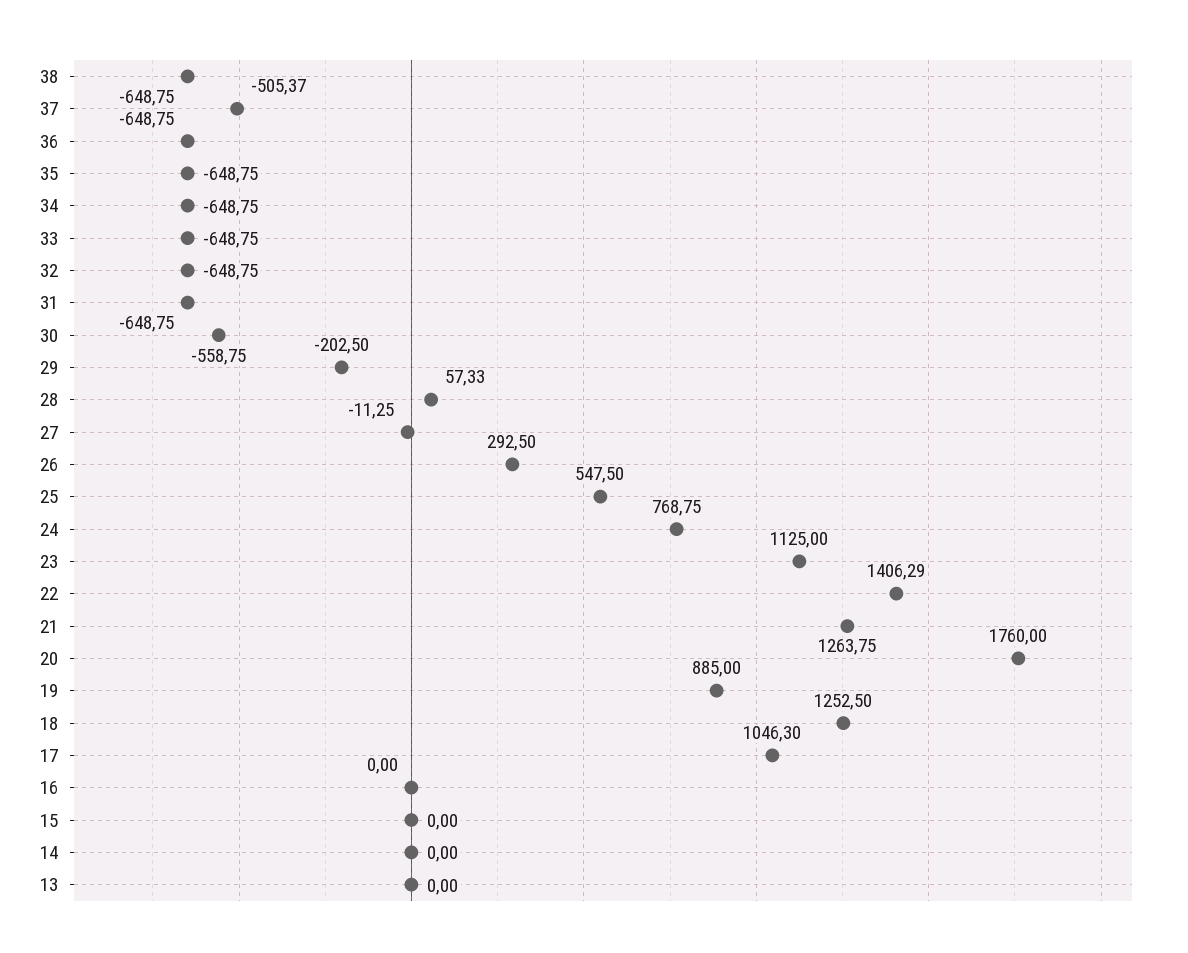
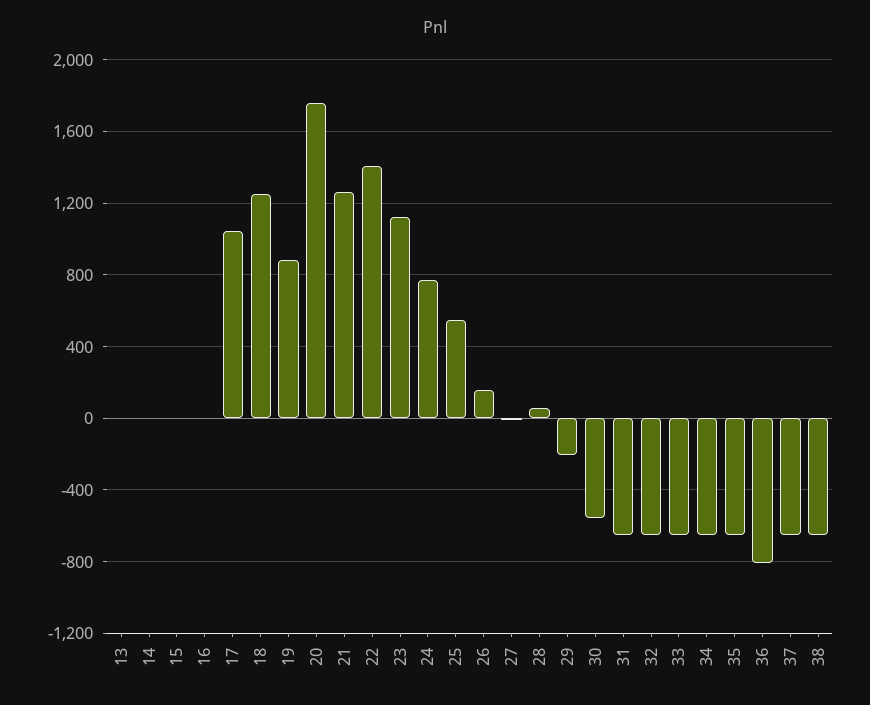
  {
    "38": -648.75,
-   "37": -505.37,
+   "37": -650,
-   "36": -648.75,
+   "36": -800,
    "35": -648.75,
    "34": -648.75,
    "33": -648.75,
    "32": -648.75,
    "31": -648.75,
    "30": -558.75,
    "29": -202.5,
    "28": 57.33,
    "27": -11.25,
-   "26": 292.5,
+   "26": 150,
    "25": 547.5,
    "24": 768.75,
    "23": 1125,
    "22": 1406.29,
    "21": 1263.75,
    "20": 1760,
    "19": 885,
    "18": 1252.5,
    "17": 1046.3,
    "16": 0,
    "15": 0,
    "14": 0,
    "13": 0
  }

